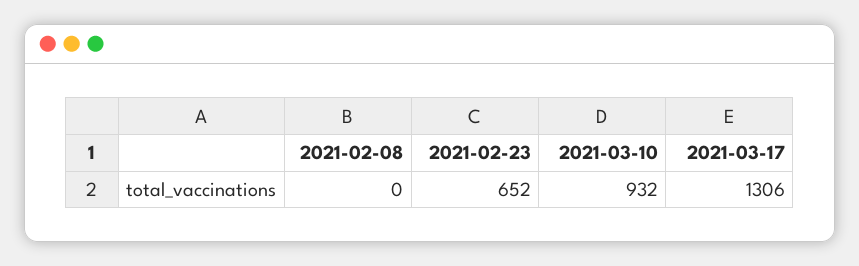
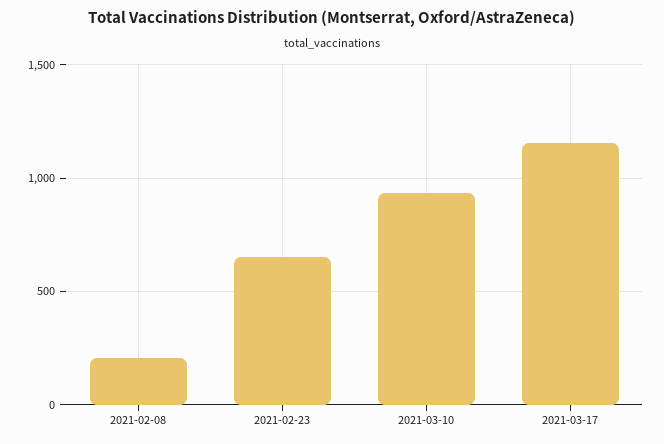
  {
-   "2021-02-08": 0,
+   "2021-02-08": 200,
    "2021-02-23": 652,
    "2021-03-10": 932,
-   "2021-03-17": 1306
+   "2021-03-17": 1150
  }

